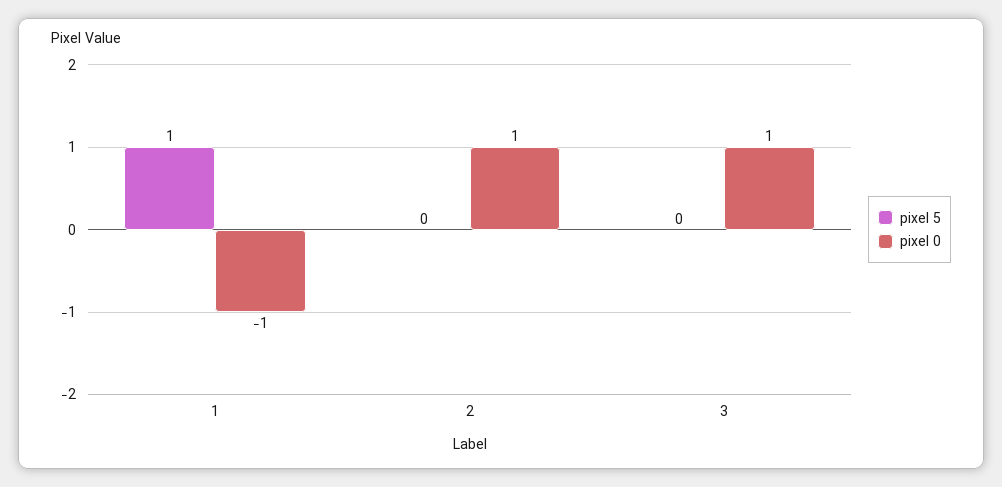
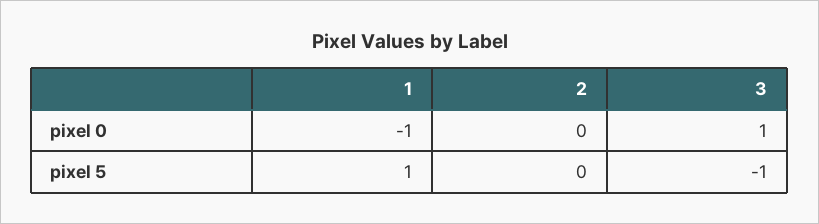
  {
    "pixel 5": {
      "1": 1,
      "2": 0,
-     "3": 0
+     "3": -1
    },
    "pixel 0": {
      "1": -1,
-     "2": 1,
+     "2": 0,
      "3": 1
    }
  }

